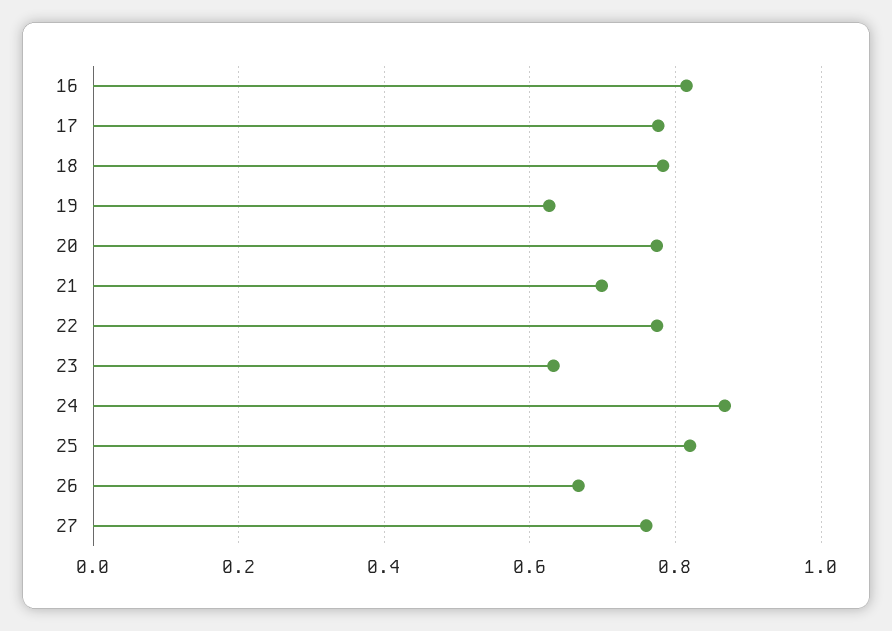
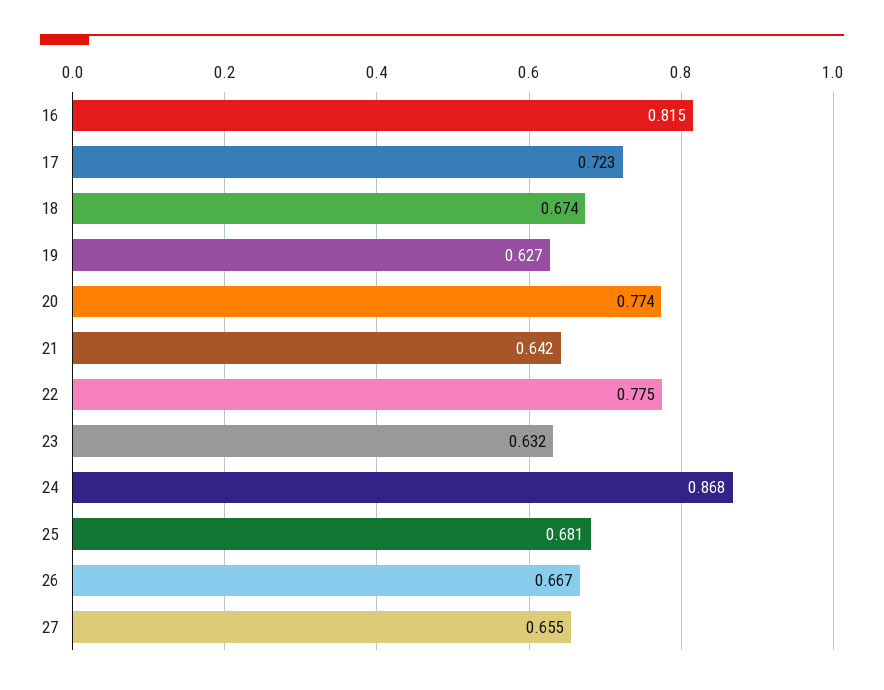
  {
    "16": 0.815,
-   "17": 0.78,
+   "17": 0.723,
-   "18": 0.78,
+   "18": 0.674,
    "19": 0.627,
    "20": 0.774,
-   "21": 0.7,
+   "21": 0.642,
    "22": 0.775,
    "23": 0.632,
    "24": 0.868,
-   "25": 0.82,
+   "25": 0.681,
    "26": 0.667,
-   "27": 0.76
+   "27": 0.655
  }

